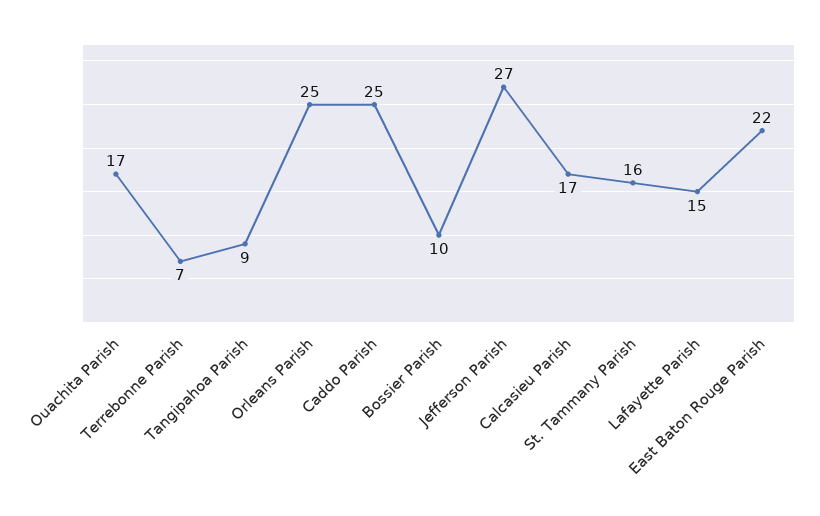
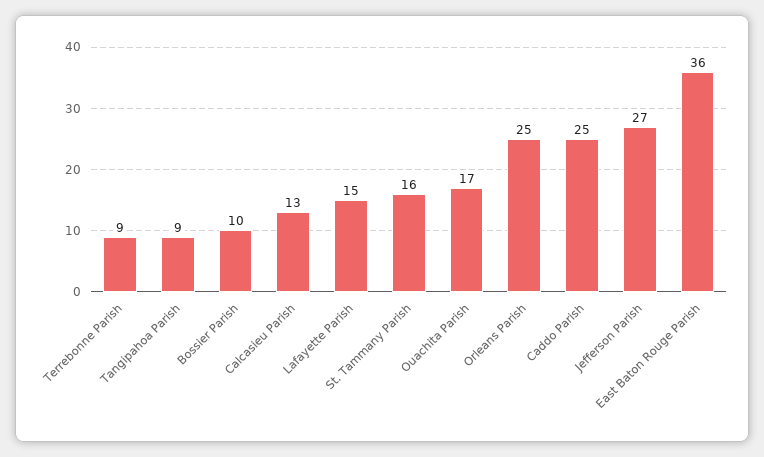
  {
    "Ouachita Parish": 17,
-   "Terrebonne Parish": 7,
+   "Terrebonne Parish": 9,
    "Tangipahoa Parish": 9,
    "Orleans Parish": 25,
    "Caddo Parish": 25,
    "Bossier Parish": 10,
    "Jefferson Parish": 27,
-   "Calcasieu Parish": 17,
+   "Calcasieu Parish": 13,
    "St. Tammany Parish": 16,
    "Lafayette Parish": 15,
-   "East Baton Rouge Parish": 22
+   "East Baton Rouge Parish": 36
  }

